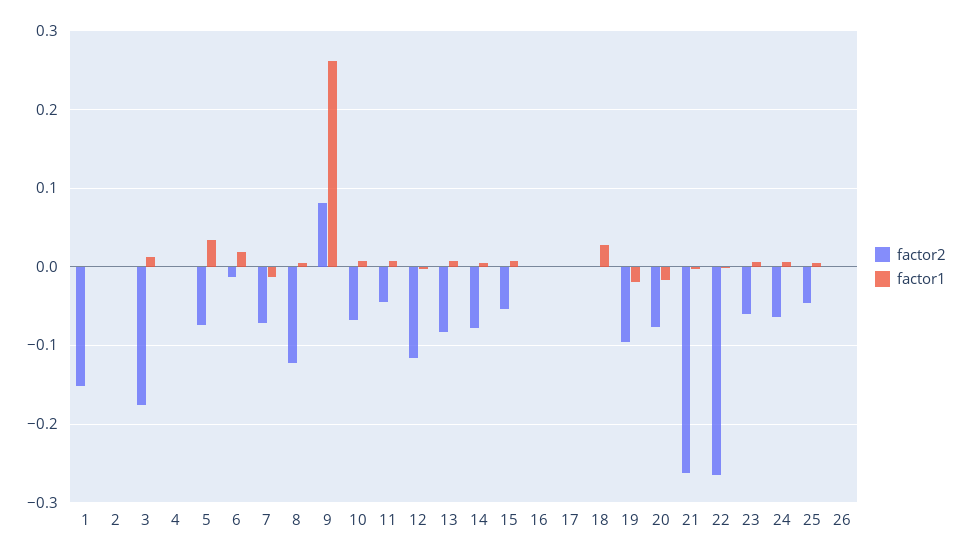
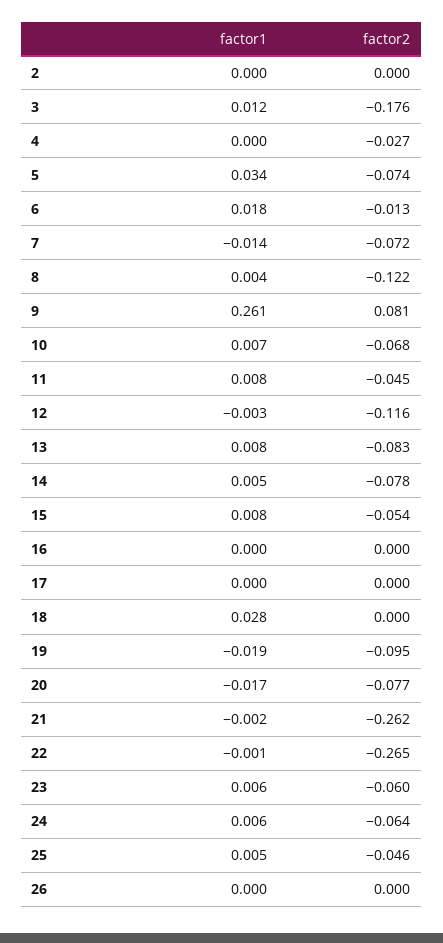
  {
    "factor2": {
-     "1": -0.15,
      "2": 0,
      "3": -0.176,
-     "4": 0,
+     "4": -0.027,
      "5": -0.074,
      "6": -0.013,
      "7": -0.072,
      "8": -0.122,
      "9": 0.081,
      "10": -0.068,
      "11": -0.045,
      "12": -0.116,
      "13": -0.083,
      "14": -0.078,
      "15": -0.054,
      "16": 0,
      "17": 0,
      "18": 0,
      "19": -0.095,
      "20": -0.077,
      "21": -0.262,
      "22": -0.265,
      "23": -0.06,
      "24": -0.064,
      "25": -0.046,
      "26": 0
    },
    "factor1": {
-     "1": 0,
      "2": 0,
      "3": 0.012,
      "4": 0,
      "5": 0.034,
      "6": 0.018,
      "7": -0.014,
      "8": 0.004,
      "9": 0.261,
      "10": 0.007,
      "11": 0.008,
      "12": -0.003,
      "13": 0.008,
      "14": 0.005,
      "15": 0.008,
      "16": 0,
      "17": 0,
      "18": 0.028,
      "19": -0.019,
      "20": -0.017,
      "21": -0.002,
      "22": -0.001,
      "23": 0.006,
      "24": 0.006,
      "25": 0.005,
      "26": 0
    }
  }

